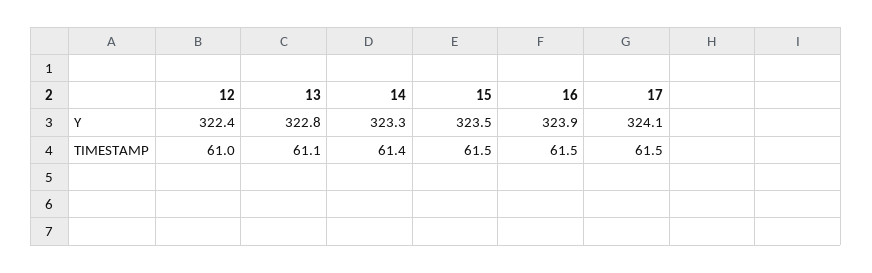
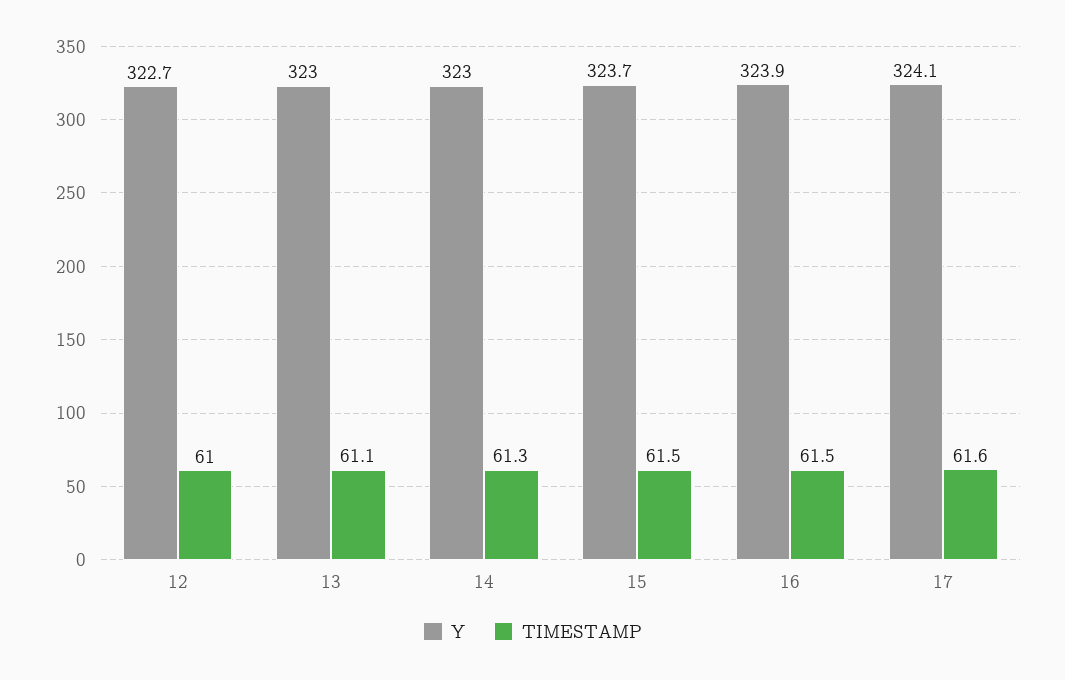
  {
    "Y": {
-     "12": 322.4,
+     "12": 322.7,
-     "13": 322.8,
+     "13": 323,
-     "14": 323.3,
+     "14": 323,
-     "15": 323.5,
+     "15": 323.7,
      "16": 323.9,
      "17": 324.1
    },
    "TIMESTAMP": {
      "12": 61,
      "13": 61.1,
-     "14": 61.4,
+     "14": 61.3,
      "15": 61.5,
      "16": 61.5,
-     "17": 61.5
+     "17": 61.6
    }
  }

